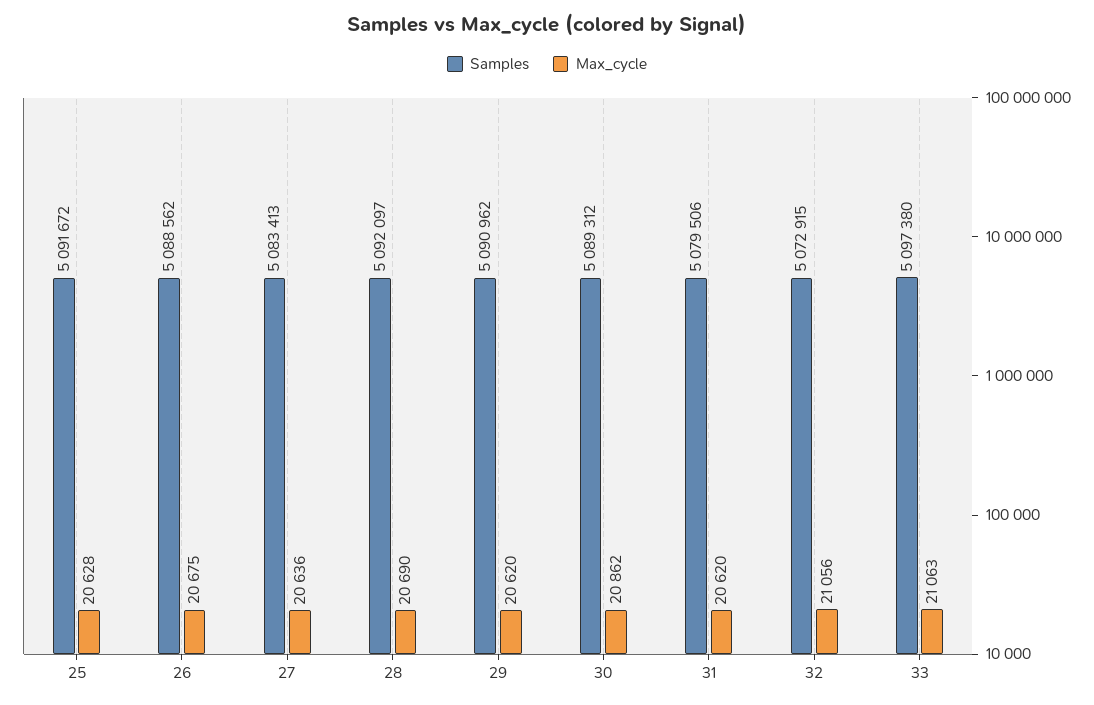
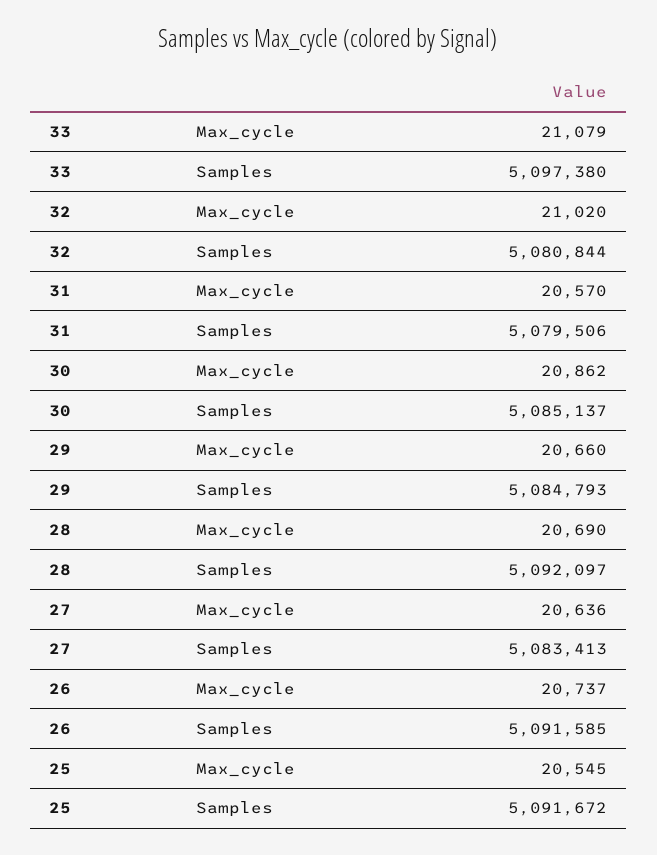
  {
    "Samples": {
      "25": 5091672,
-     "26": 5088562,
+     "26": 5091585,
      "27": 5083413,
      "28": 5092097,
-     "29": 5090962,
+     "29": 5084793,
-     "30": 5089312,
+     "30": 5085137,
      "31": 5079506,
-     "32": 5072915,
+     "32": 5080844,
      "33": 5097380
    },
    "Max_cycle": {
-     "25": 20628,
+     "25": 20545,
-     "26": 20675,
+     "26": 20737,
      "27": 20636,
      "28": 20690,
-     "29": 20620,
+     "29": 20660,
      "30": 20862,
-     "31": 20620,
+     "31": 20570,
-     "32": 21056,
+     "32": 21020,
-     "33": 21063
+     "33": 21079
    }
  }

